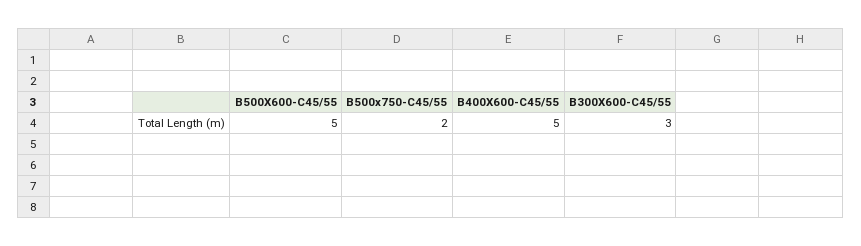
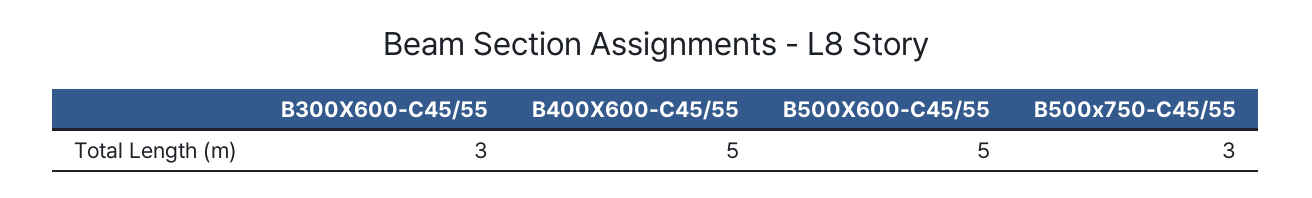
  {
    "B500X600-C45/55": 5,
-   "B500x750-C45/55": 2,
+   "B500x750-C45/55": 3,
    "B400X600-C45/55": 5,
    "B300X600-C45/55": 3
  }

